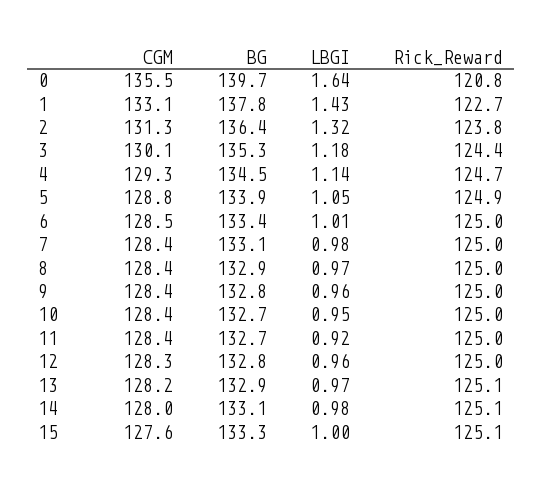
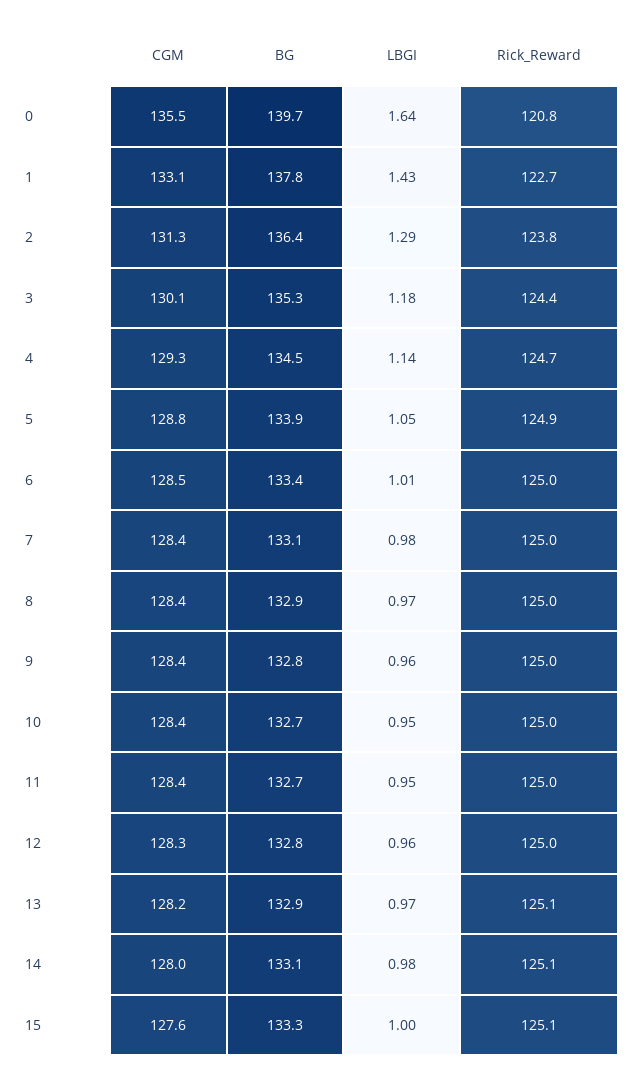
  {
    "CGM": {
      "0": 135.5,
      "1": 133.1,
      "2": 131.3,
      "3": 130.1,
      "4": 129.3,
      "5": 128.8,
      "6": 128.5,
      "7": 128.4,
      "8": 128.4,
      "9": 128.4,
      "10": 128.4,
      "11": 128.4,
      "12": 128.3,
      "13": 128.2,
      "14": 128,
      "15": 127.6
    },
    "BG": {
      "0": 139.7,
      "1": 137.8,
      "2": 136.4,
      "3": 135.3,
      "4": 134.5,
      "5": 133.9,
      "6": 133.4,
      "7": 133.1,
      "8": 132.9,
      "9": 132.8,
      "10": 132.7,
      "11": 132.7,
      "12": 132.8,
      "13": 132.9,
      "14": 133.1,
      "15": 133.3
    },
    "LBGI": {
      "0": 1.64,
      "1": 1.43,
-     "2": 1.32,
+     "2": 1.29,
      "3": 1.18,
      "4": 1.14,
      "5": 1.05,
      "6": 1.01,
      "7": 0.98,
      "8": 0.97,
      "9": 0.96,
      "10": 0.95,
-     "11": 0.92,
+     "11": 0.95,
      "12": 0.96,
      "13": 0.97,
      "14": 0.98,
      "15": 1
    },
    "Rick_Reward": {
      "0": 120.8,
      "1": 122.7,
      "2": 123.8,
      "3": 124.4,
      "4": 124.7,
      "5": 124.9,
      "6": 125,
      "7": 125,
      "8": 125,
      "9": 125,
      "10": 125,
      "11": 125,
      "12": 125,
      "13": 125.1,
      "14": 125.1,
      "15": 125.1
    }
  }

